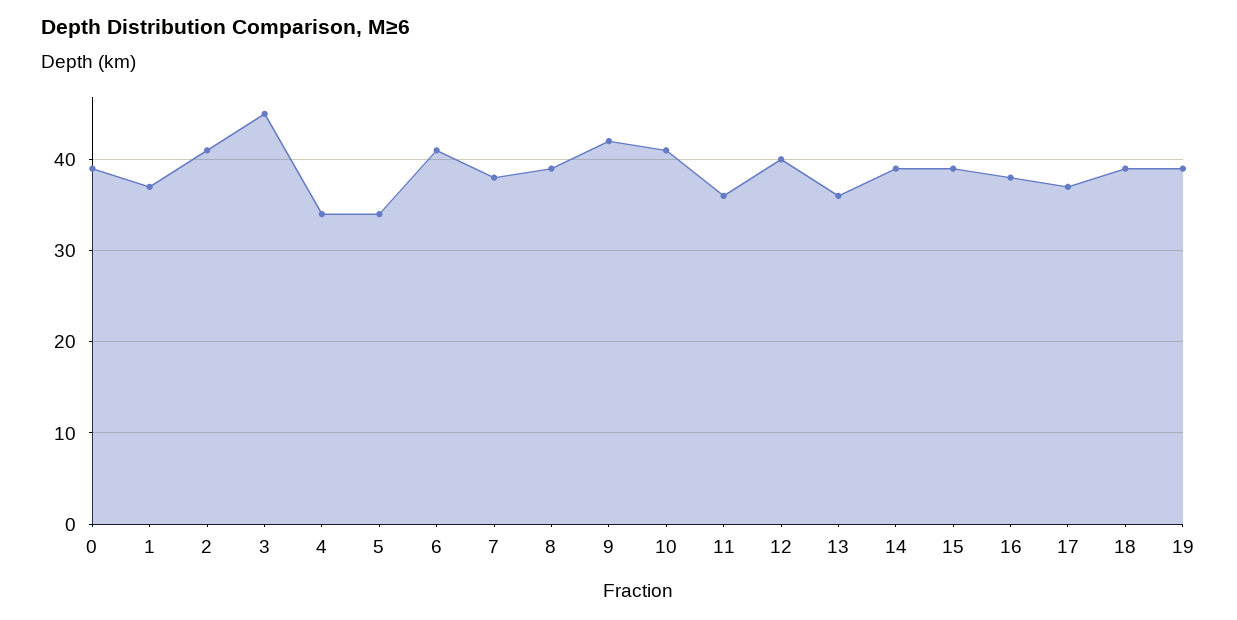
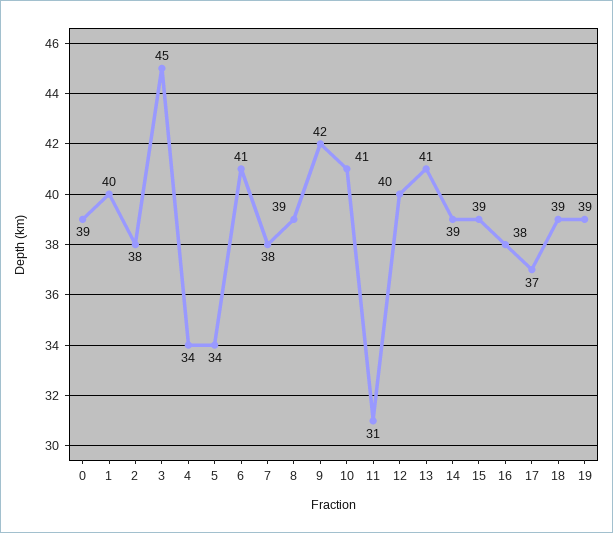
  {
    "0": 39,
-   "1": 37,
+   "1": 40,
-   "2": 41,
+   "2": 38,
    "3": 45,
    "4": 34,
    "5": 34,
    "6": 41,
    "7": 38,
    "8": 39,
    "9": 42,
    "10": 41,
-   "11": 36,
+   "11": 31,
    "12": 40,
-   "13": 36,
+   "13": 41,
    "14": 39,
    "15": 39,
    "16": 38,
    "17": 37,
    "18": 39,
    "19": 39
  }

